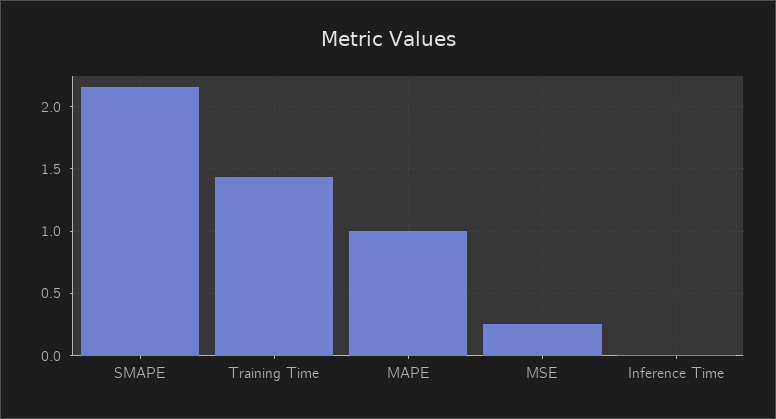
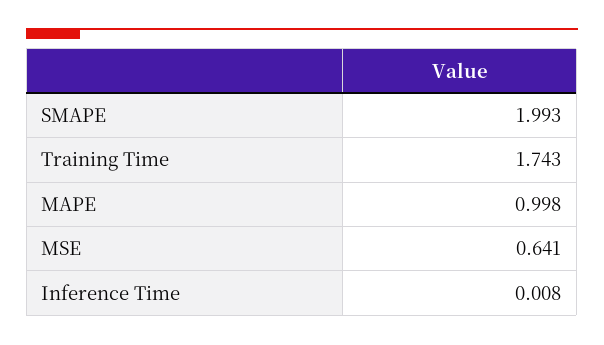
  {
-   "SMAPE": 2.15,
+   "SMAPE": 1.993,
-   "Training Time": 1.45,
+   "Training Time": 1.743,
    "MAPE": 0.998,
-   "MSE": 0.25,
+   "MSE": 0.641,
    "Inference Time": 0.008
  }

